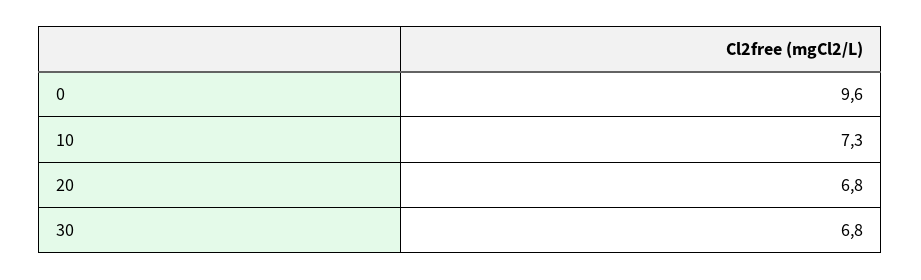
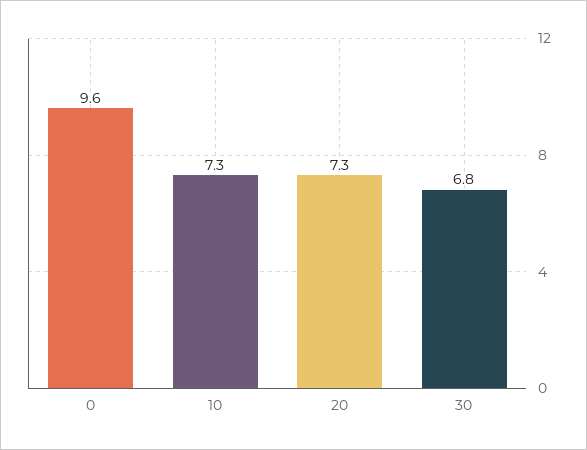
  {
    "0": 9.6,
    "10": 7.3,
-   "20": 6.8,
+   "20": 7.3,
    "30": 6.8
  }

